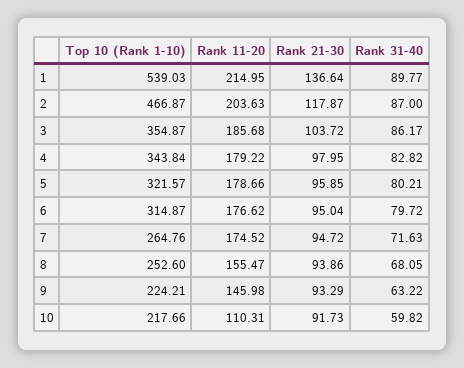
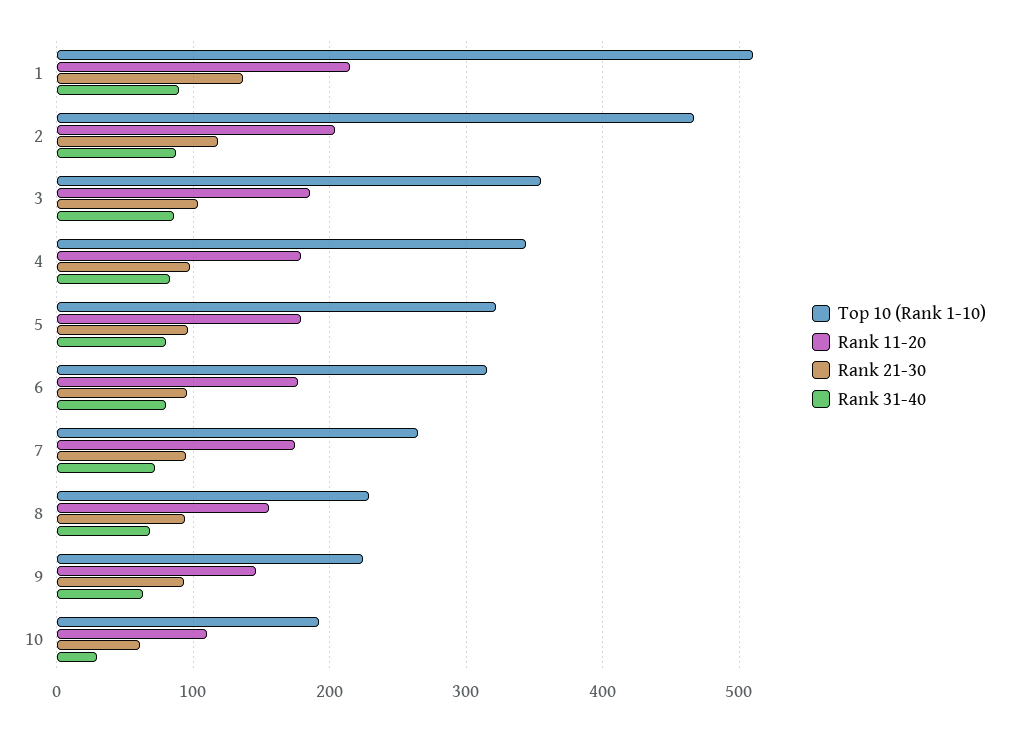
  {
    "Top 10 (Rank 1-10)": {
-     "1": 539.03,
+     "1": 510,
      "2": 466.87,
      "3": 354.87,
      "4": 343.84,
      "5": 321.57,
      "6": 314.87,
      "7": 264.76,
-     "8": 252.6,
+     "8": 230,
      "9": 224.21,
-     "10": 217.66
+     "10": 190
    },
    "Rank 11-20": {
      "1": 214.95,
      "2": 203.63,
      "3": 185.68,
      "4": 179.22,
      "5": 178.66,
      "6": 176.62,
      "7": 174.52,
      "8": 155.47,
      "9": 145.98,
      "10": 110.31
    },
    "Rank 21-30": {
      "1": 136.64,
      "2": 117.87,
      "3": 103.72,
      "4": 97.95,
      "5": 95.85,
      "6": 95.04,
      "7": 94.72,
      "8": 93.86,
      "9": 93.29,
-     "10": 91.73
+     "10": 60
    },
    "Rank 31-40": {
      "1": 89.77,
      "2": 87,
      "3": 86.17,
      "4": 82.82,
      "5": 80.21,
      "6": 79.72,
      "7": 71.63,
      "8": 68.05,
      "9": 63.22,
-     "10": 59.82
+     "10": 30
    }
  }

